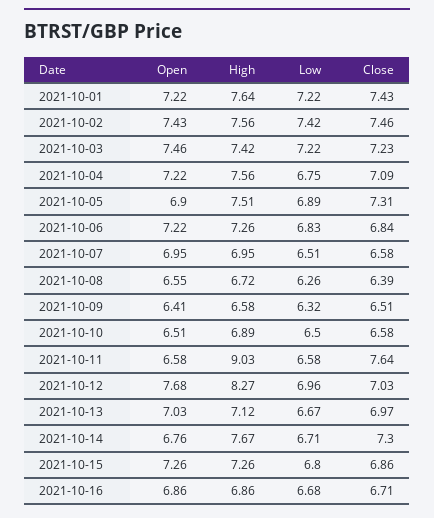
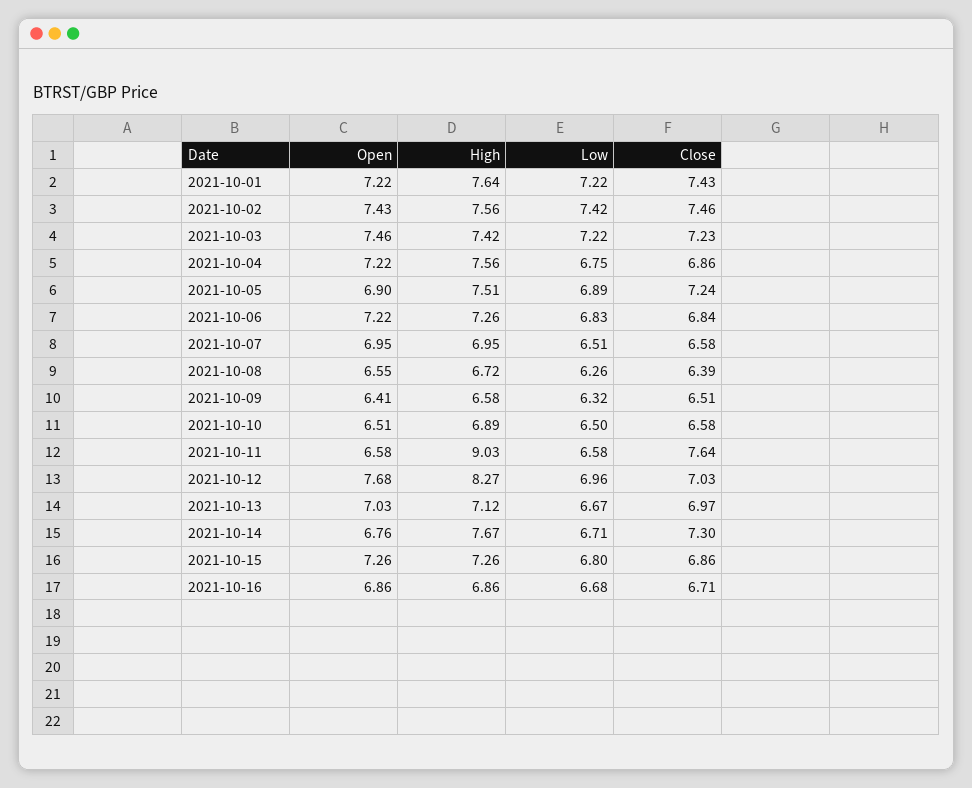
  {
    "Open": {
      "2021-10-01": 7.22,
      "2021-10-02": 7.43,
      "2021-10-03": 7.46,
      "2021-10-04": 7.22,
      "2021-10-05": 6.9,
      "2021-10-06": 7.22,
      "2021-10-07": 6.95,
      "2021-10-08": 6.55,
      "2021-10-09": 6.41,
      "2021-10-10": 6.51,
      "2021-10-11": 6.58,
      "2021-10-12": 7.68,
      "2021-10-13": 7.03,
      "2021-10-14": 6.76,
      "2021-10-15": 7.26,
      "2021-10-16": 6.86
    },
    "High": {
      "2021-10-01": 7.64,
      "2021-10-02": 7.56,
      "2021-10-03": 7.42,
      "2021-10-04": 7.56,
      "2021-10-05": 7.51,
      "2021-10-06": 7.26,
      "2021-10-07": 6.95,
      "2021-10-08": 6.72,
      "2021-10-09": 6.58,
      "2021-10-10": 6.89,
      "2021-10-11": 9.03,
      "2021-10-12": 8.27,
      "2021-10-13": 7.12,
      "2021-10-14": 7.67,
      "2021-10-15": 7.26,
      "2021-10-16": 6.86
    },
    "Low": {
      "2021-10-01": 7.22,
      "2021-10-02": 7.42,
      "2021-10-03": 7.22,
      "2021-10-04": 6.75,
      "2021-10-05": 6.89,
      "2021-10-06": 6.83,
      "2021-10-07": 6.51,
      "2021-10-08": 6.26,
      "2021-10-09": 6.32,
      "2021-10-10": 6.5,
      "2021-10-11": 6.58,
      "2021-10-12": 6.96,
      "2021-10-13": 6.67,
      "2021-10-14": 6.71,
      "2021-10-15": 6.8,
      "2021-10-16": 6.68
    },
    "Close": {
      "2021-10-01": 7.43,
      "2021-10-02": 7.46,
      "2021-10-03": 7.23,
-     "2021-10-04": 7.09,
+     "2021-10-04": 6.86,
-     "2021-10-05": 7.31,
+     "2021-10-05": 7.24,
      "2021-10-06": 6.84,
      "2021-10-07": 6.58,
      "2021-10-08": 6.39,
      "2021-10-09": 6.51,
      "2021-10-10": 6.58,
      "2021-10-11": 7.64,
      "2021-10-12": 7.03,
      "2021-10-13": 6.97,
      "2021-10-14": 7.3,
      "2021-10-15": 6.86,
      "2021-10-16": 6.71
    }
  }

